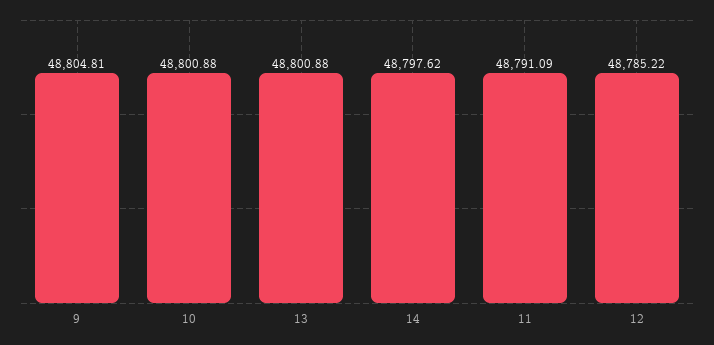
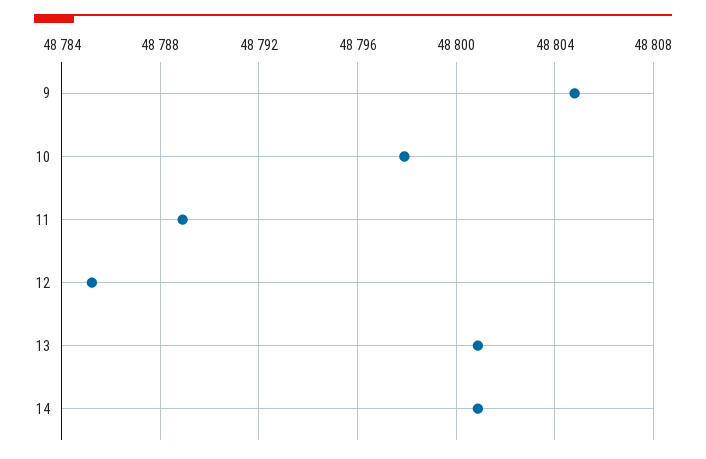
  {
    "9": 48804.81,
-   "10": 48800.88,
+   "10": 48798,
    "13": 48800.88,
-   "14": 48797.62,
+   "14": 48801,
-   "11": 48791.09,
+   "11": 48789,
    "12": 48785.22
  }

